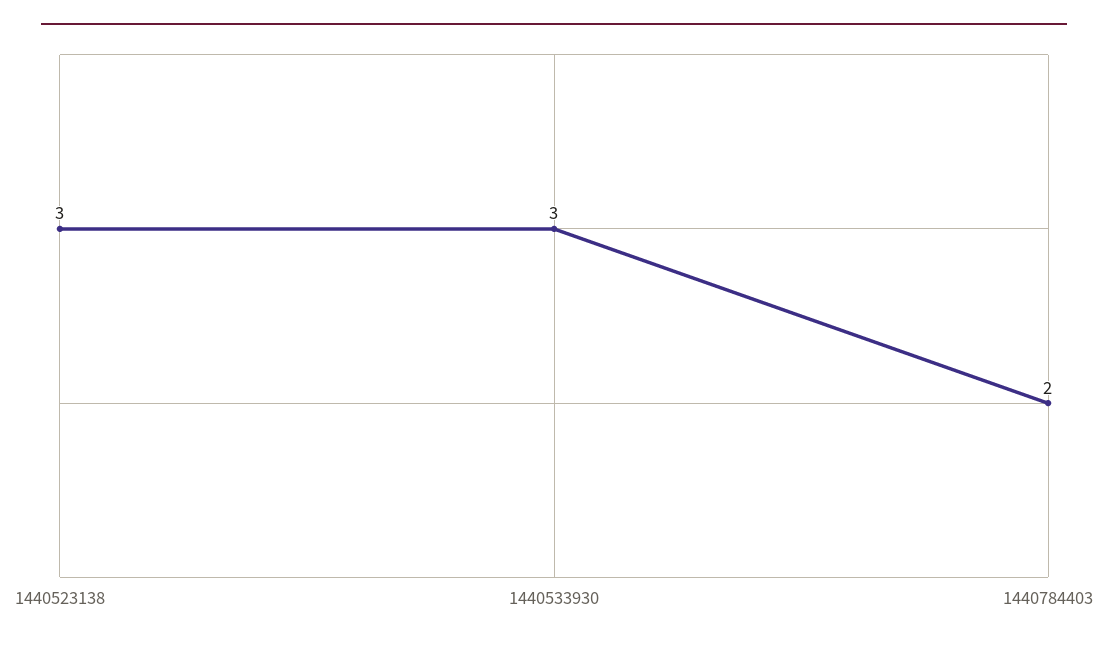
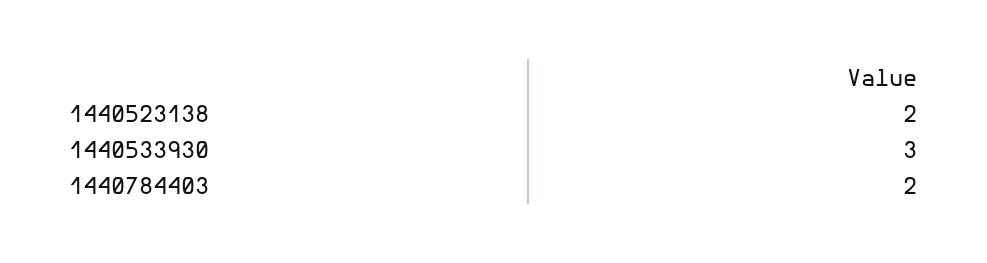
  {
-   "1440523138": 3,
+   "1440523138": 2,
    "1440533930": 3,
    "1440784403": 2
  }

